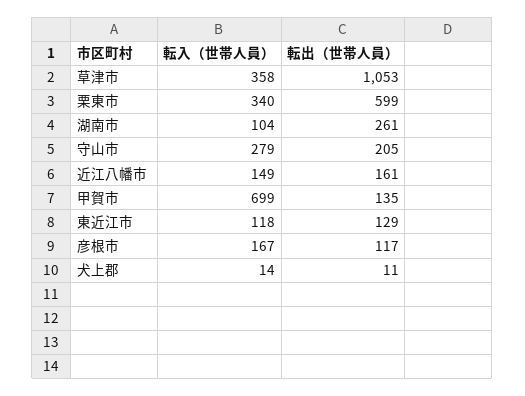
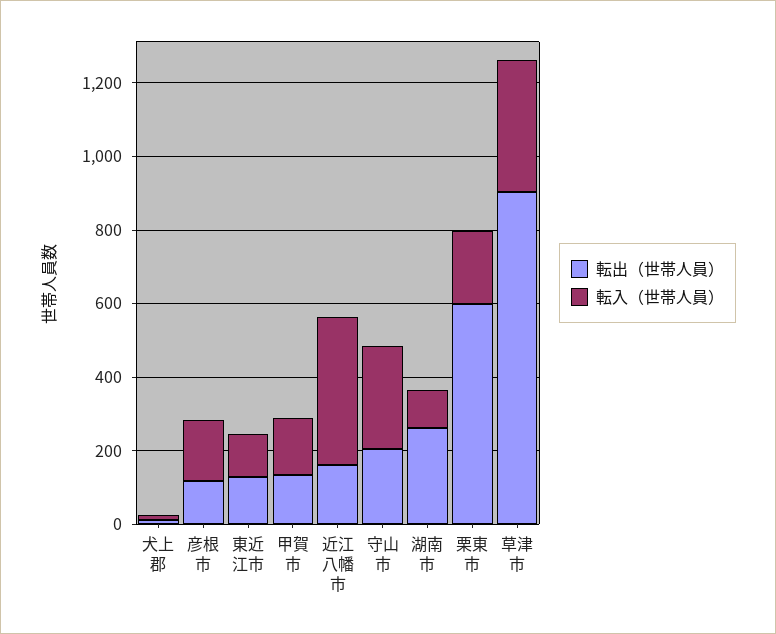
  {
    "転入（世帯人員）": {
      "草津市": 358,
-     "栗東市": 340,
+     "栗東市": 200,
      "湖南市": 104,
      "守山市": 279,
-     "近江八幡市": 149,
+     "近江八幡市": 400,
-     "甲賀市": 699,
+     "甲賀市": 150,
      "東近江市": 118,
      "彦根市": 167,
      "犬上郡": 14
    },
    "転出（世帯人員）": {
-     "草津市": 1053,
+     "草津市": 900,
      "栗東市": 599,
      "湖南市": 261,
      "守山市": 205,
      "近江八幡市": 161,
      "甲賀市": 135,
      "東近江市": 129,
      "彦根市": 117,
      "犬上郡": 11
    }
  }

